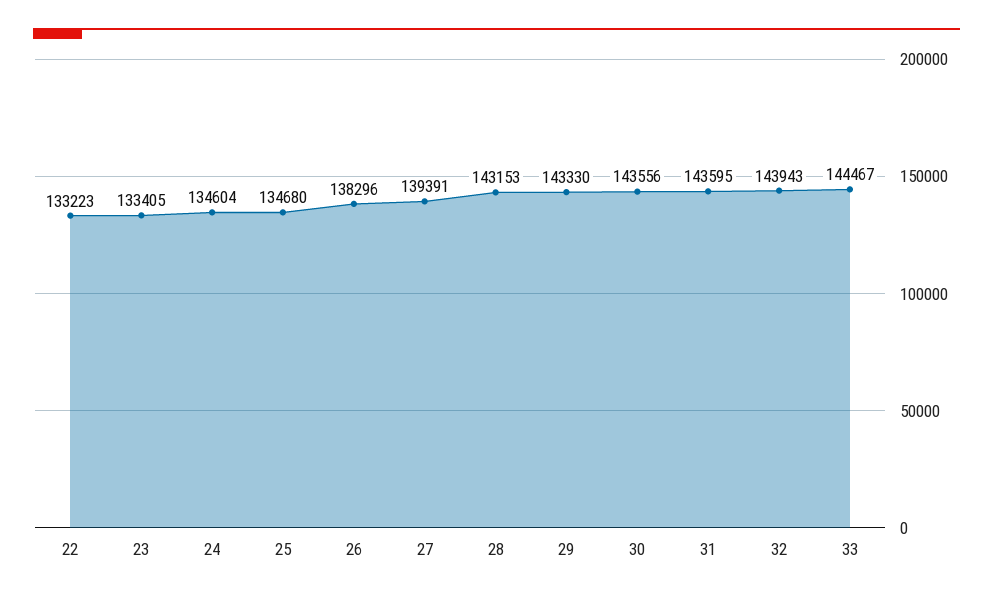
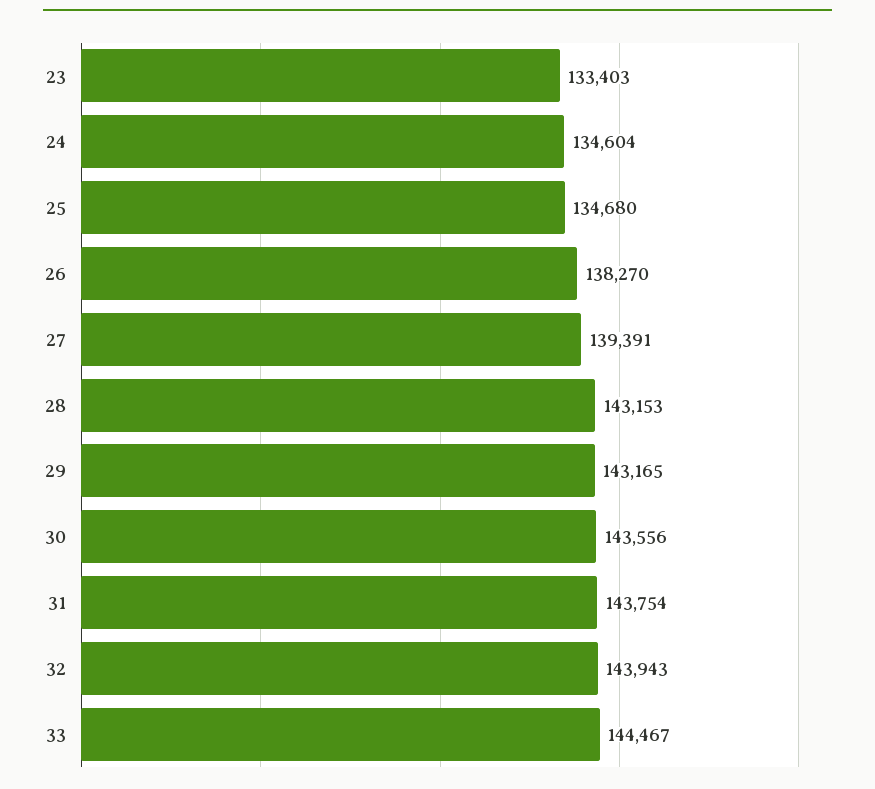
  {
-   "22": 133223,
-   "23": 133405,
+   "23": 133403,
    "24": 134604,
    "25": 134680,
-   "26": 138296,
+   "26": 138270,
    "27": 139391,
    "28": 143153,
-   "29": 143330,
+   "29": 143165,
    "30": 143556,
-   "31": 143595,
+   "31": 143754,
    "32": 143943,
    "33": 144467
  }

